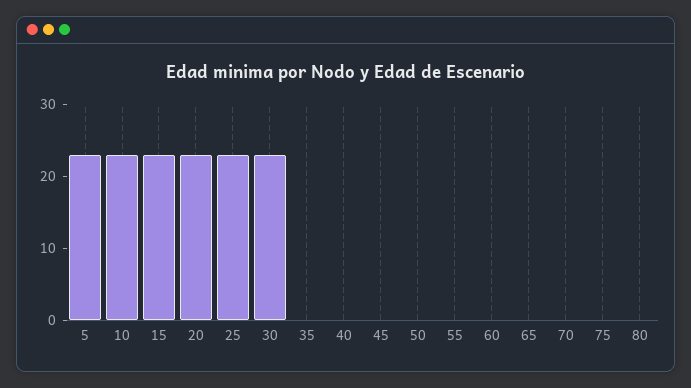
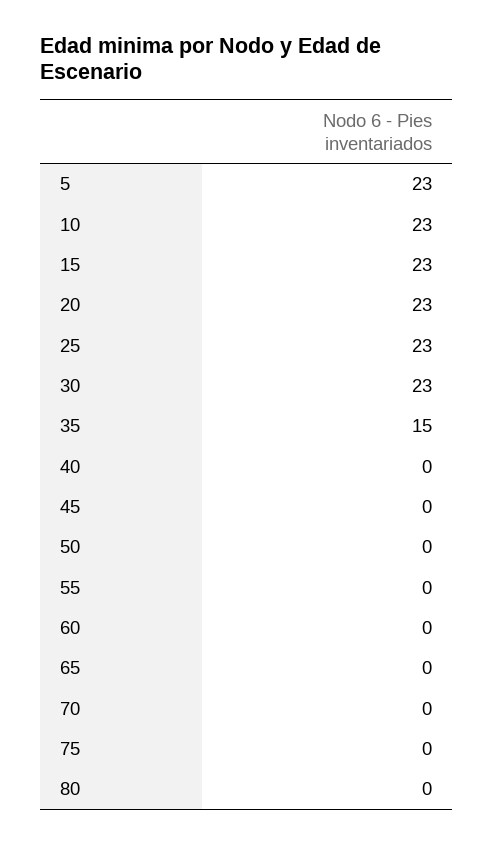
  {
    "5": 23,
    "10": 23,
    "15": 23,
    "20": 23,
    "25": 23,
    "30": 23,
-   "35": 0,
+   "35": 15,
    "40": 0,
    "45": 0,
    "50": 0,
    "55": 0,
    "60": 0,
    "65": 0,
    "70": 0,
    "75": 0,
    "80": 0
  }

